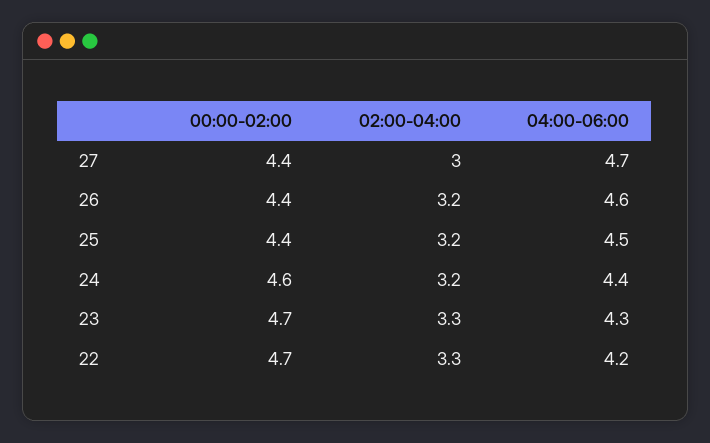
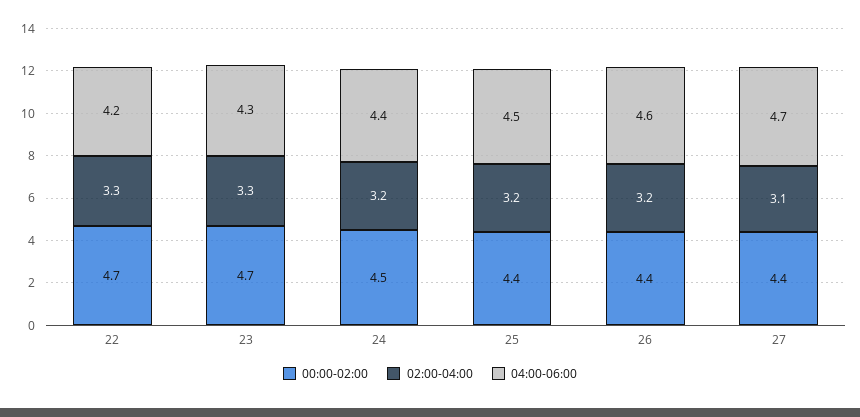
  {
    "00:00-02:00": {
      "27": 4.4,
      "26": 4.4,
      "25": 4.4,
-     "24": 4.6,
+     "24": 4.5,
      "23": 4.7,
      "22": 4.7
    },
    "02:00-04:00": {
-     "27": 3,
+     "27": 3.1,
      "26": 3.2,
      "25": 3.2,
      "24": 3.2,
      "23": 3.3,
      "22": 3.3
    },
    "04:00-06:00": {
      "27": 4.7,
      "26": 4.6,
      "25": 4.5,
      "24": 4.4,
      "23": 4.3,
      "22": 4.2
    }
  }

